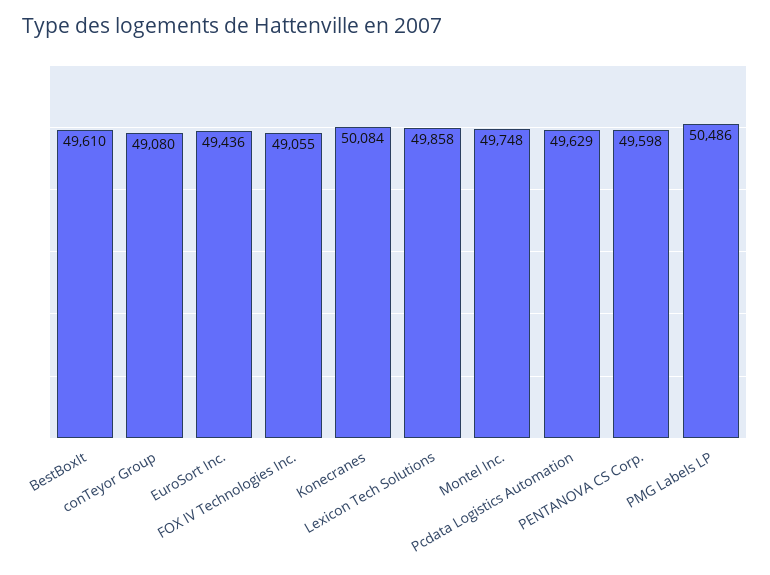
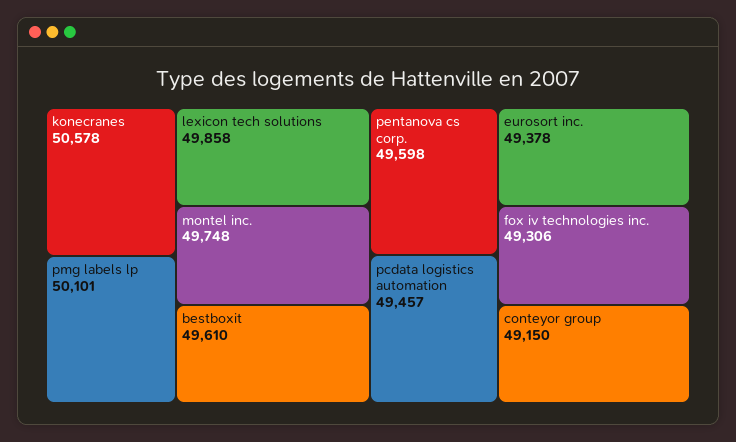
  {
    "BestBoxIt": 49610,
-   "conTeyor Group": 49080,
+   "conTeyor Group": 49150,
-   "EuroSort Inc.": 49436,
+   "EuroSort Inc.": 49378,
-   "FOX IV Technologies Inc.": 49055,
+   "FOX IV Technologies Inc.": 49306,
-   "Konecranes": 50084,
+   "Konecranes": 50578,
    "Lexicon Tech Solutions": 49858,
    "Montel Inc.": 49748,
-   "Pcdata Logistics Automation": 49629,
+   "Pcdata Logistics Automation": 49457,
    "PENTANOVA CS Corp.": 49598,
-   "PMG Labels LP": 50486
+   "PMG Labels LP": 50101
  }

